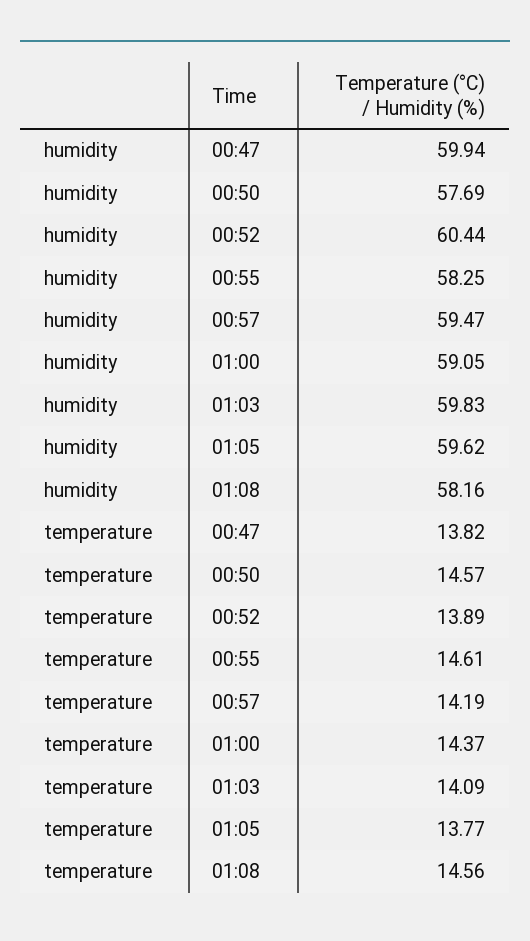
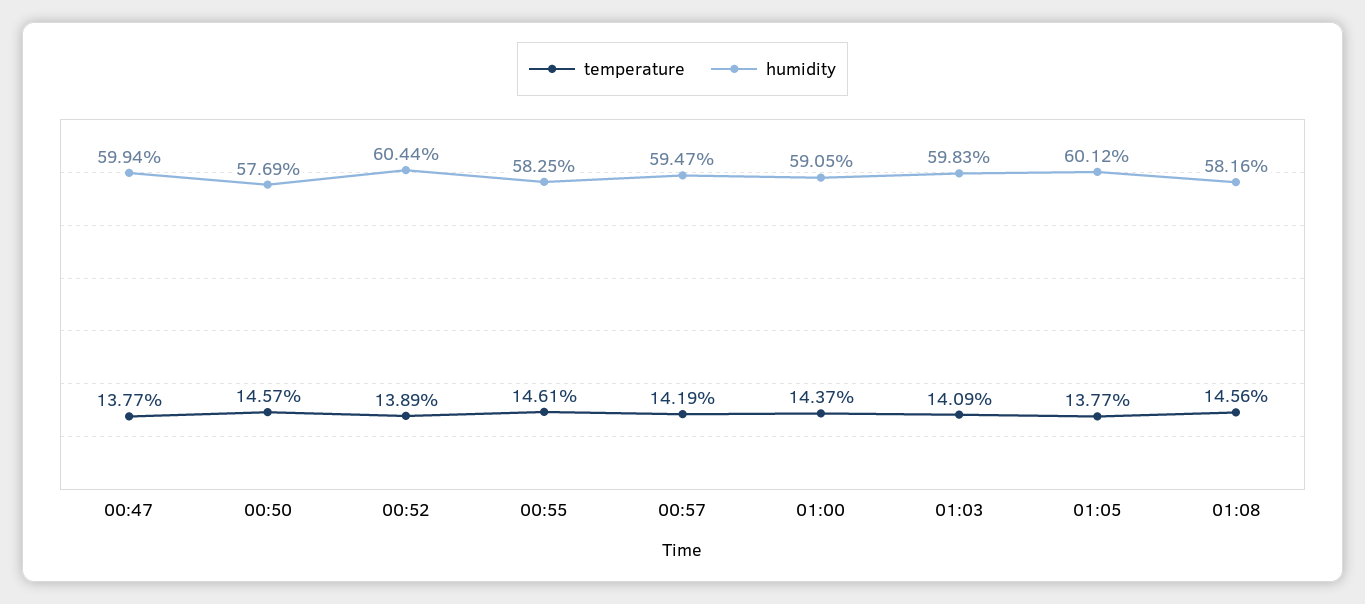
  {
    "humidity": {
      "00:47": 59.94,
      "00:50": 57.69,
      "00:52": 60.44,
      "00:55": 58.25,
      "00:57": 59.47,
      "01:00": 59.05,
      "01:03": 59.83,
-     "01:05": 59.62,
+     "01:05": 60.12,
      "01:08": 58.16
    },
    "temperature": {
-     "00:47": 13.82,
+     "00:47": 13.77,
      "00:50": 14.57,
      "00:52": 13.89,
      "00:55": 14.61,
      "00:57": 14.19,
      "01:00": 14.37,
      "01:03": 14.09,
      "01:05": 13.77,
      "01:08": 14.56
    }
  }

